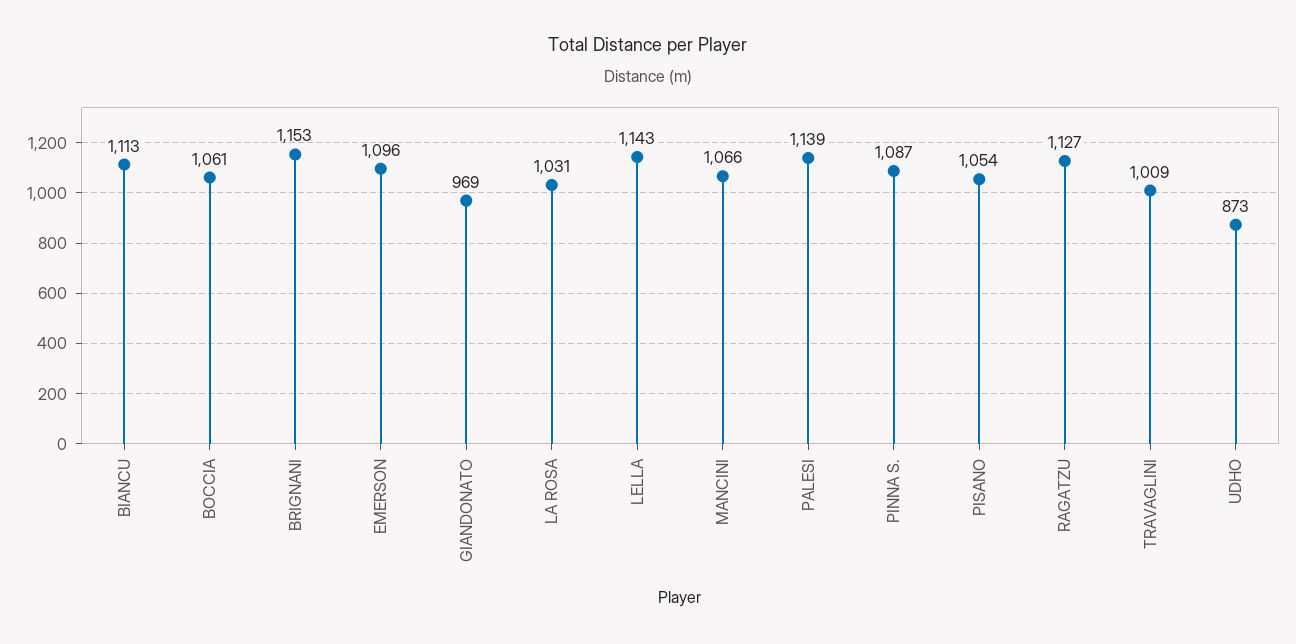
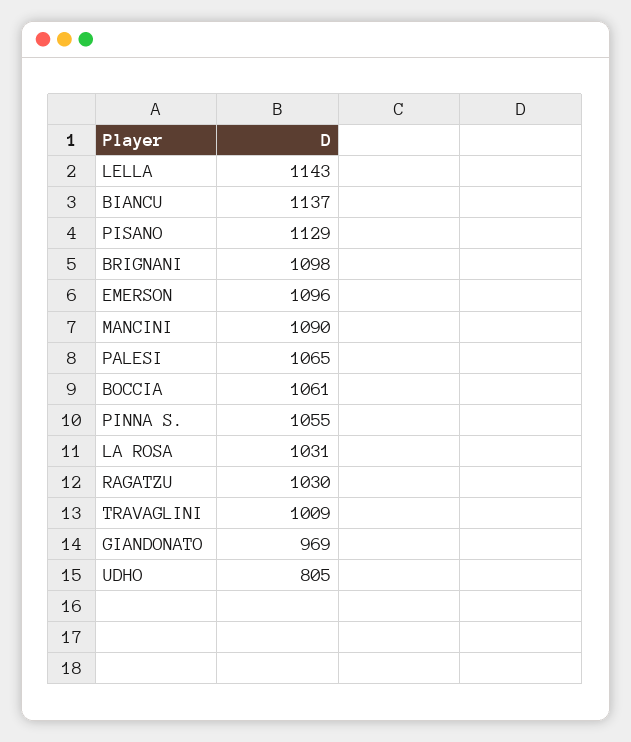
  {
-   "BIANCU": 1113,
+   "BIANCU": 1137,
    "BOCCIA": 1061,
-   "BRIGNANI": 1153,
+   "BRIGNANI": 1098,
    "EMERSON": 1096,
    "GIANDONATO": 969,
    "LA ROSA": 1031,
    "LELLA": 1143,
-   "MANCINI": 1066,
+   "MANCINI": 1090,
-   "PALESI": 1139,
+   "PALESI": 1065,
-   "PINNA S.": 1087,
+   "PINNA S.": 1055,
-   "PISANO": 1054,
+   "PISANO": 1129,
-   "RAGATZU": 1127,
+   "RAGATZU": 1030,
    "TRAVAGLINI": 1009,
-   "UDHO": 873
+   "UDHO": 805
  }

